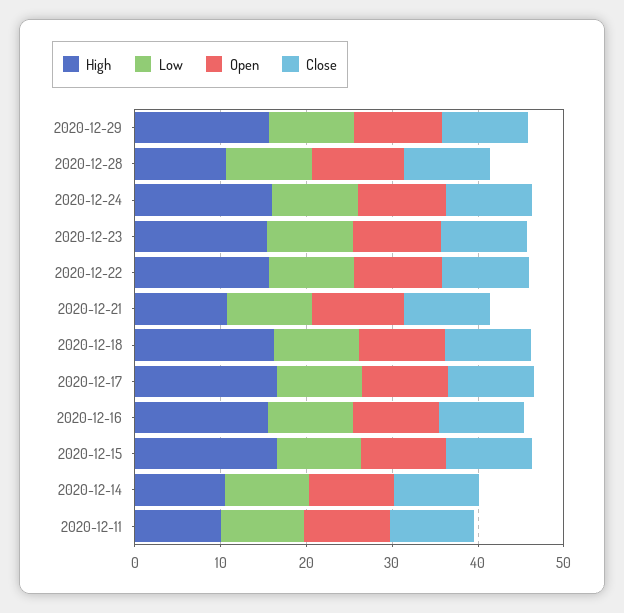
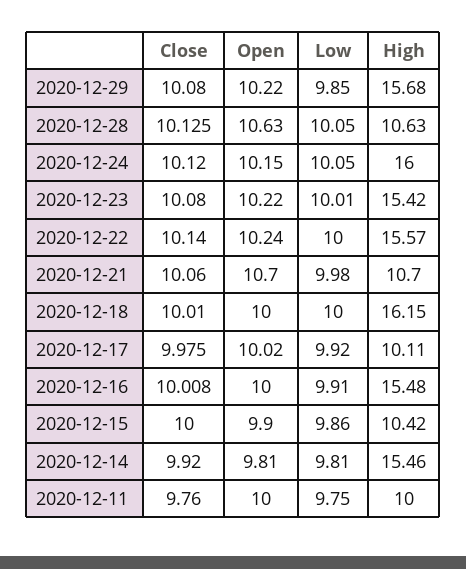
  {
    "High": {
      "2020-12-29": 15.68,
      "2020-12-28": 10.63,
      "2020-12-24": 16,
      "2020-12-23": 15.42,
      "2020-12-22": 15.57,
      "2020-12-21": 10.7,
      "2020-12-18": 16.15,
-     "2020-12-17": 16,
+     "2020-12-17": 10.11,
      "2020-12-16": 15.48,
-     "2020-12-15": 16,
+     "2020-12-15": 10.42,
-     "2020-12-14": 10,
+     "2020-12-14": 15.46,
      "2020-12-11": 10
    },
    "Low": {
      "2020-12-29": 9.85,
      "2020-12-28": 10.05,
      "2020-12-24": 10.05,
      "2020-12-23": 10.01,
      "2020-12-22": 10,
      "2020-12-21": 9.98,
      "2020-12-18": 10,
      "2020-12-17": 9.92,
      "2020-12-16": 9.91,
      "2020-12-15": 9.86,
      "2020-12-14": 9.81,
      "2020-12-11": 9.75
    },
    "Open": {
      "2020-12-29": 10.22,
      "2020-12-28": 10.63,
      "2020-12-24": 10.15,
      "2020-12-23": 10.22,
      "2020-12-22": 10.24,
      "2020-12-21": 10.7,
      "2020-12-18": 10,
      "2020-12-17": 10.02,
      "2020-12-16": 10,
      "2020-12-15": 9.9,
      "2020-12-14": 9.81,
      "2020-12-11": 10
    },
    "Close": {
      "2020-12-29": 10.08,
      "2020-12-28": 10.125,
      "2020-12-24": 10.12,
      "2020-12-23": 10.08,
      "2020-12-22": 10.14,
      "2020-12-21": 10.06,
      "2020-12-18": 10.01,
      "2020-12-17": 9.975,
      "2020-12-16": 10.008,
      "2020-12-15": 10,
      "2020-12-14": 9.92,
      "2020-12-11": 9.76
    }
  }

